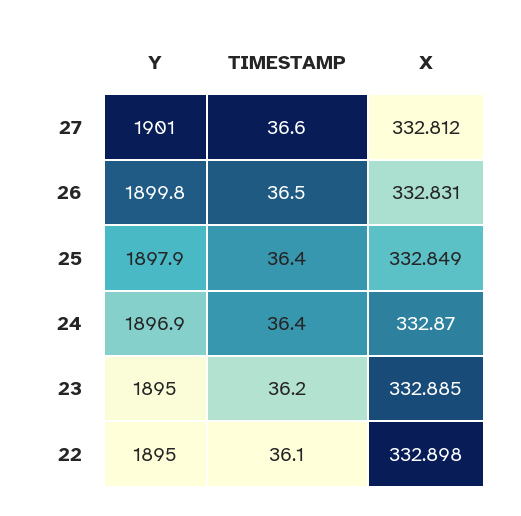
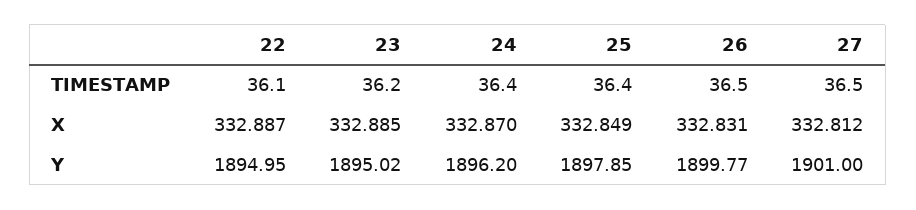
  {
    "Y": {
      "27": 1901,
      "26": 1899.77,
      "25": 1897.85,
-     "24": 1896.9,
+     "24": 1896.2,
      "23": 1895.02,
      "22": 1894.95
    },
    "TIMESTAMP": {
-     "27": 36.6,
+     "27": 36.5,
      "26": 36.5,
      "25": 36.4,
      "24": 36.4,
      "23": 36.2,
      "22": 36.1
    },
    "X": {
      "27": 332.812,
      "26": 332.831,
      "25": 332.849,
      "24": 332.87,
      "23": 332.885,
-     "22": 332.898
+     "22": 332.887
    }
  }

